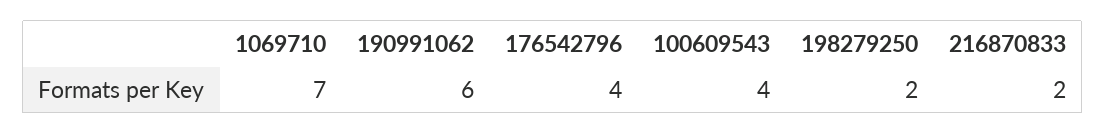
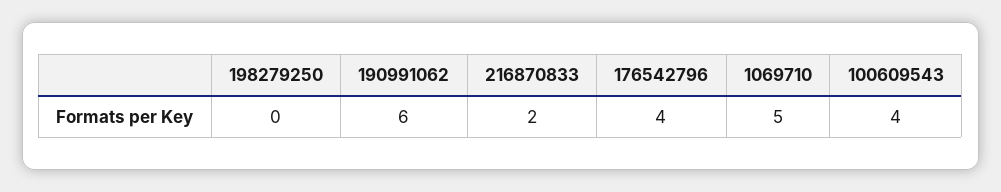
  {
-   "1069710": 7,
+   "1069710": 5,
    "190991062": 6,
    "176542796": 4,
    "100609543": 4,
-   "198279250": 2,
+   "198279250": 0,
    "216870833": 2
  }

